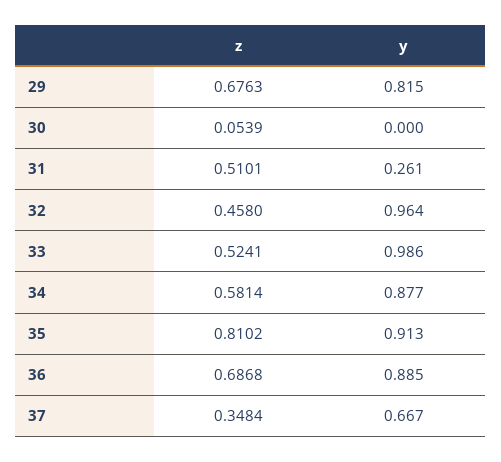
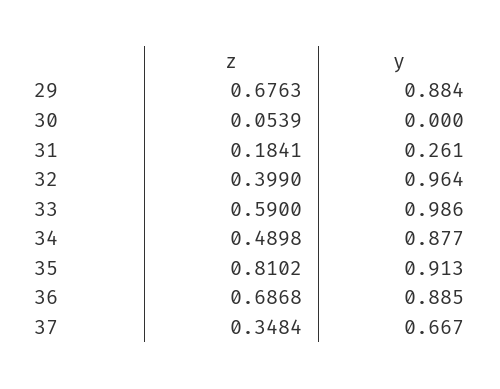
  {
    "z": {
      "29": 0.6763,
      "30": 0.0539,
-     "31": 0.5101,
+     "31": 0.1841,
-     "32": 0.458,
+     "32": 0.399,
-     "33": 0.5241,
+     "33": 0.59,
-     "34": 0.5814,
+     "34": 0.4898,
      "35": 0.8102,
      "36": 0.6868,
      "37": 0.3484
    },
    "y": {
-     "29": 0.815,
+     "29": 0.884,
      "30": 0,
      "31": 0.261,
      "32": 0.964,
      "33": 0.986,
      "34": 0.877,
      "35": 0.913,
      "36": 0.885,
      "37": 0.667
    }
  }

